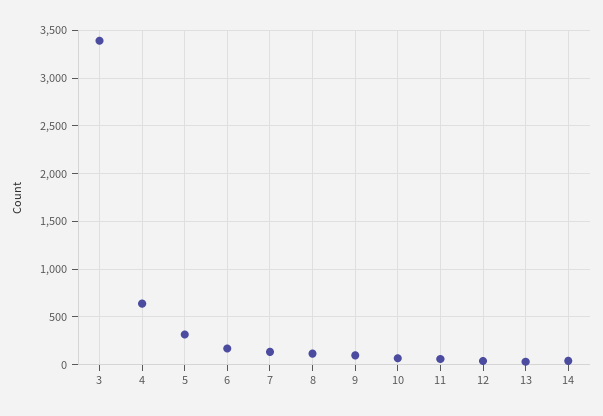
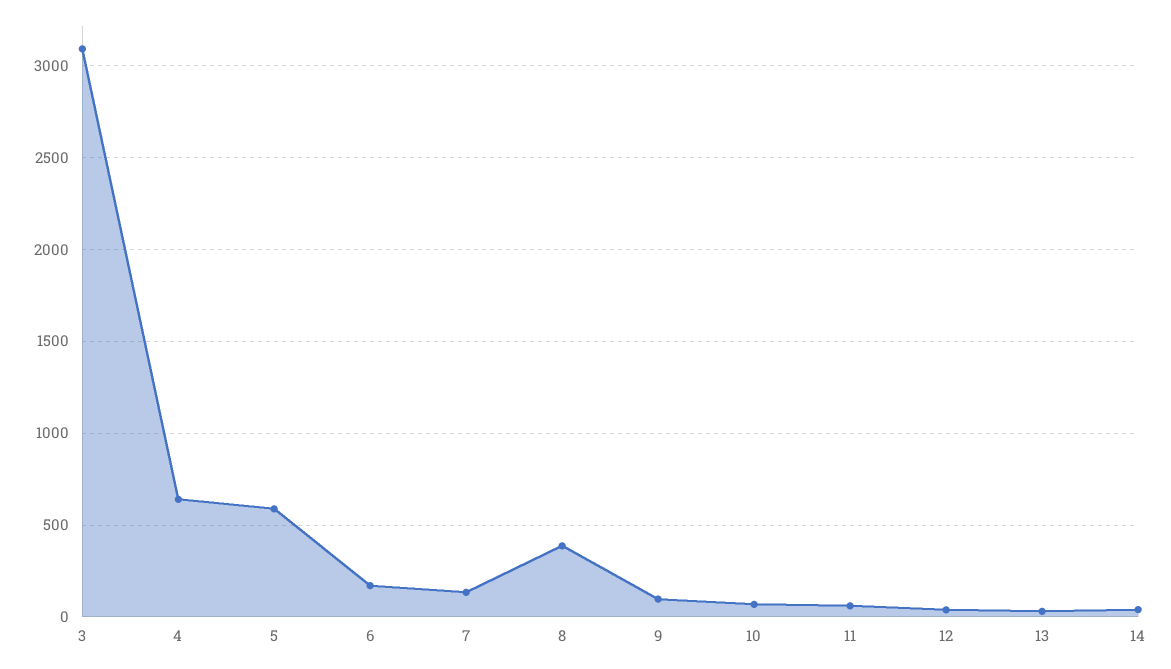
  {
-   "3": 3400,
+   "3": 3100,
    "4": 650,
-   "5": 300,
+   "5": 600,
    "6": 150,
    "7": 150,
-   "8": 100,
+   "8": 400,
    "9": 100,
    "10": 50,
    "11": 50,
    "12": 50,
    "13": 50,
    "14": 50
  }

